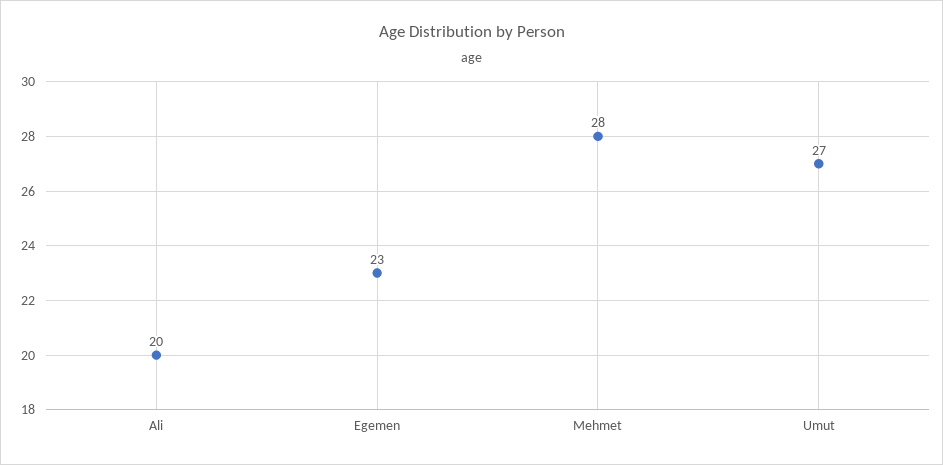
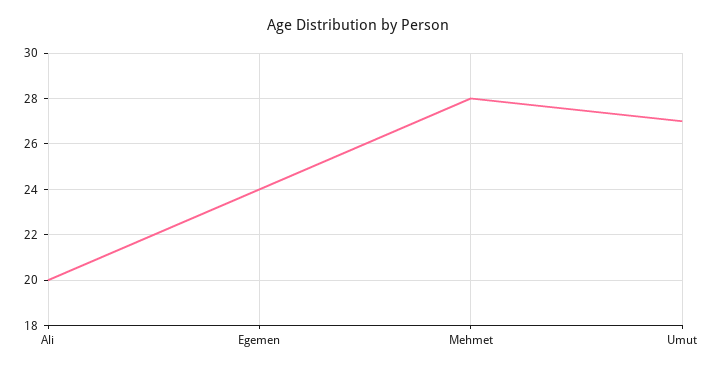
  {
    "Ali": 20,
-   "Egemen": 23,
+   "Egemen": 24,
    "Mehmet": 28,
    "Umut": 27
  }

